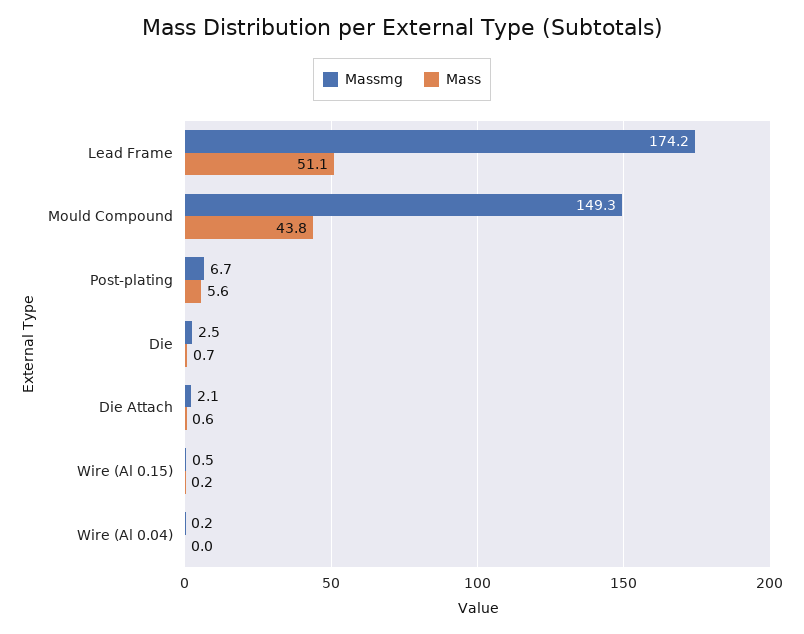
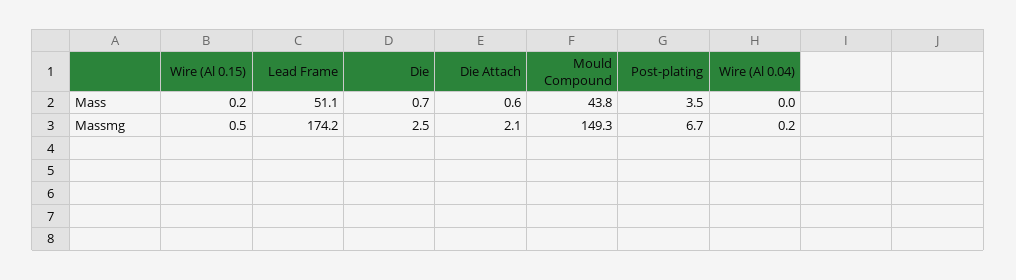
  {
    "Massmg": {
      "Lead Frame": 174.2,
      "Mould Compound": 149.3,
      "Post-plating": 6.7,
      "Die": 2.5,
      "Die Attach": 2.1,
      "Wire (Al 0.15)": 0.5,
      "Wire (Al 0.04)": 0.2
    },
    "Mass": {
      "Lead Frame": 51.1,
      "Mould Compound": 43.8,
-     "Post-plating": 5.6,
+     "Post-plating": 3.5,
      "Die": 0.7,
      "Die Attach": 0.6,
      "Wire (Al 0.15)": 0.2,
      "Wire (Al 0.04)": 0
    }
  }

